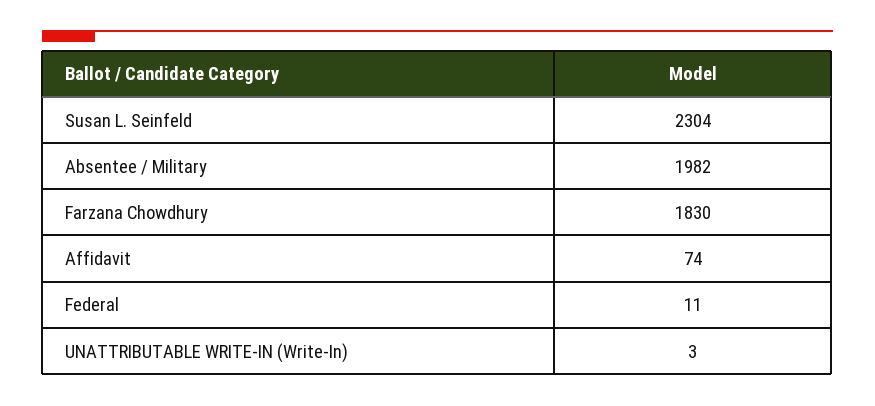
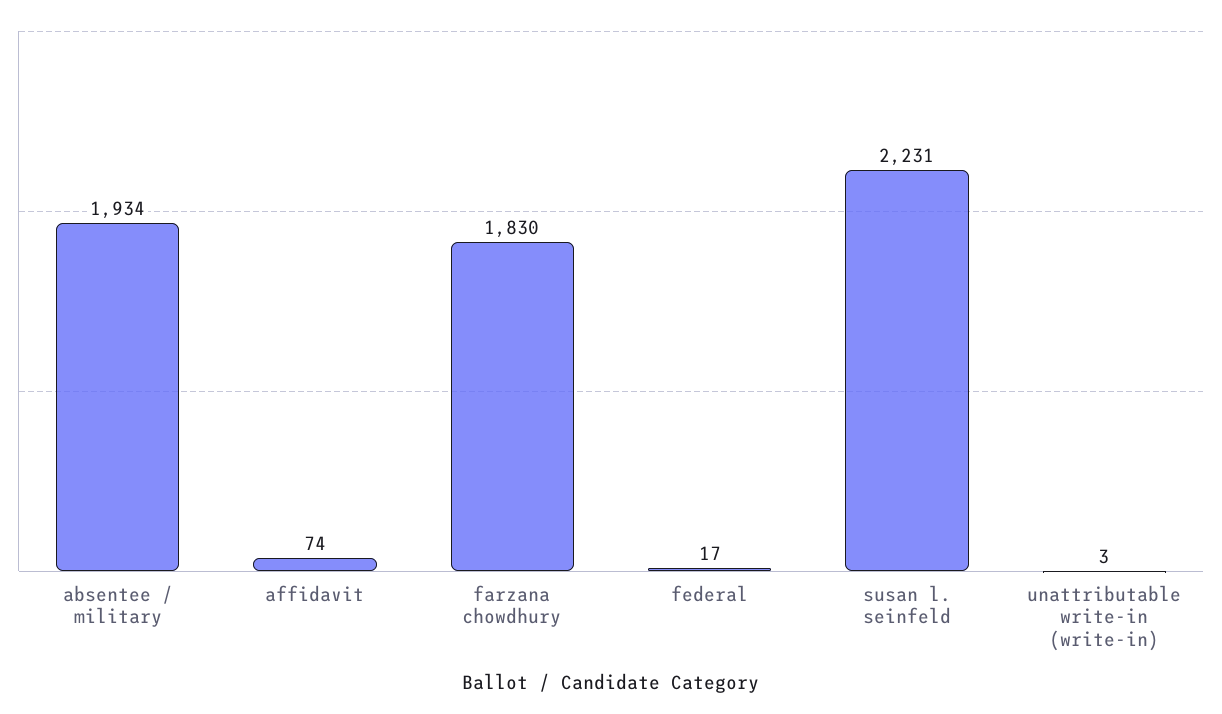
  {
-   "Susan L. Seinfeld": 2304,
+   "Susan L. Seinfeld": 2231,
-   "Absentee / Military": 1982,
+   "Absentee / Military": 1934,
    "Farzana Chowdhury": 1830,
    "Affidavit": 74,
-   "Federal": 11,
+   "Federal": 17,
    "UNATTRIBUTABLE WRITE-IN (Write-In)": 3
  }

